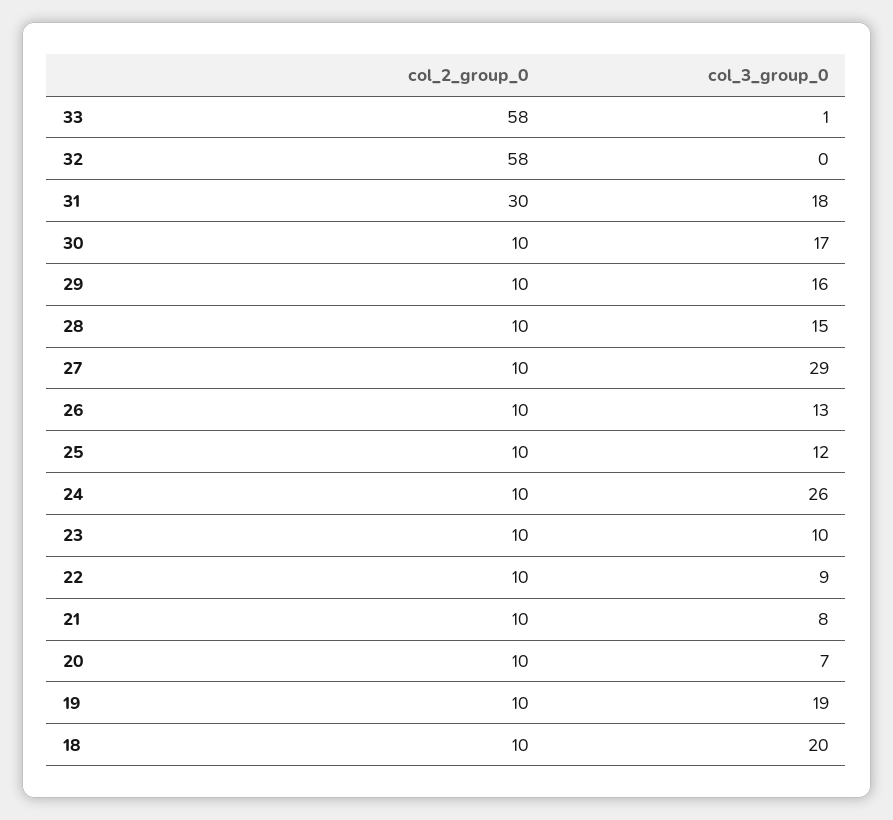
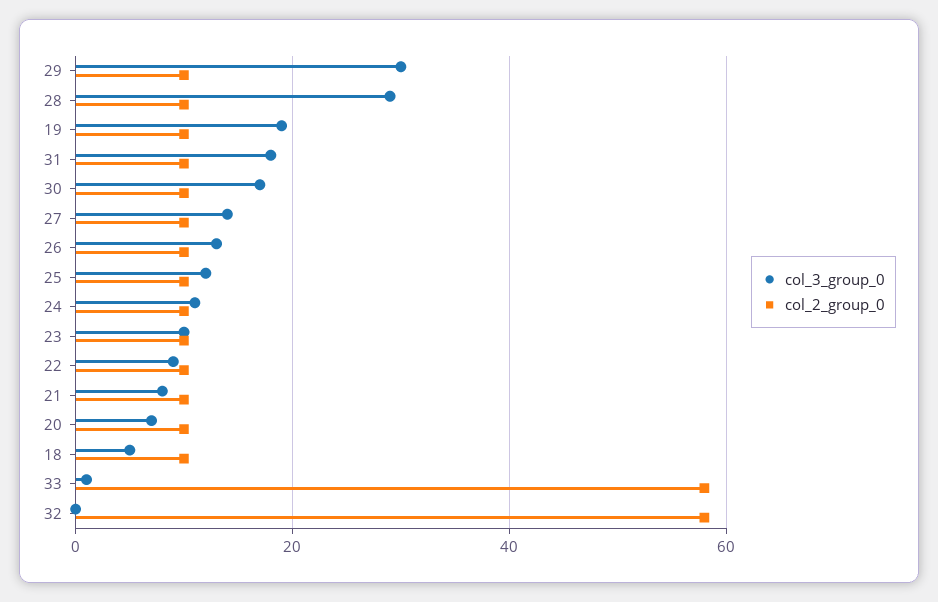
  {
    "col_2_group_0": {
      "33": 58,
      "32": 58,
-     "31": 30,
+     "31": 10,
      "30": 10,
      "29": 10,
      "28": 10,
      "27": 10,
      "26": 10,
      "25": 10,
      "24": 10,
      "23": 10,
      "22": 10,
      "21": 10,
      "20": 10,
      "19": 10,
      "18": 10
    },
    "col_3_group_0": {
      "33": 1,
      "32": 0,
      "31": 18,
      "30": 17,
-     "29": 16,
+     "29": 30,
-     "28": 15,
+     "28": 30,
-     "27": 29,
+     "27": 15,
      "26": 13,
      "25": 12,
-     "24": 26,
+     "24": 10,
      "23": 10,
      "22": 9,
      "21": 8,
      "20": 7,
      "19": 19,
-     "18": 20
+     "18": 5
    }
  }

